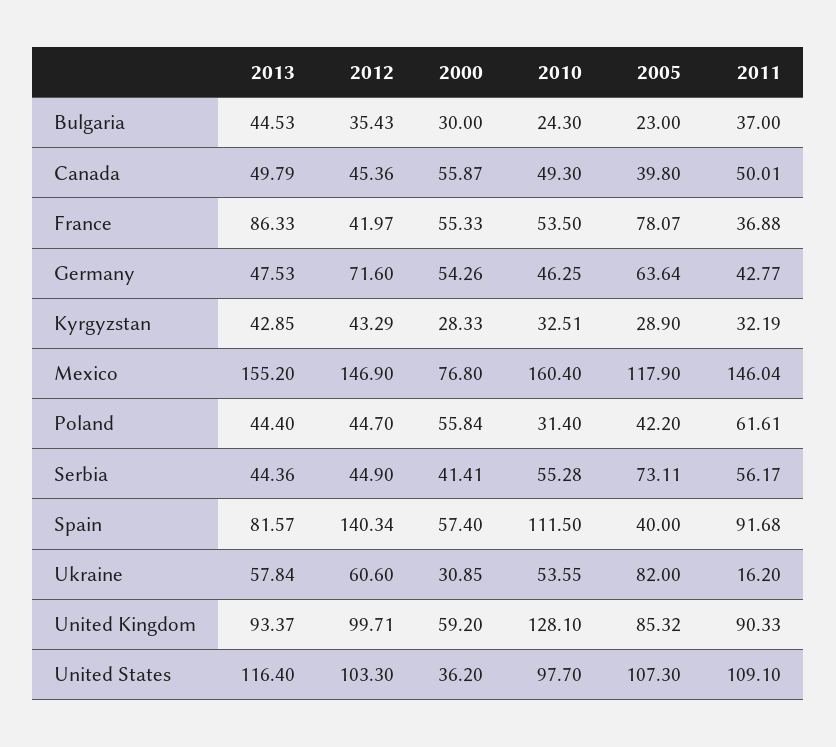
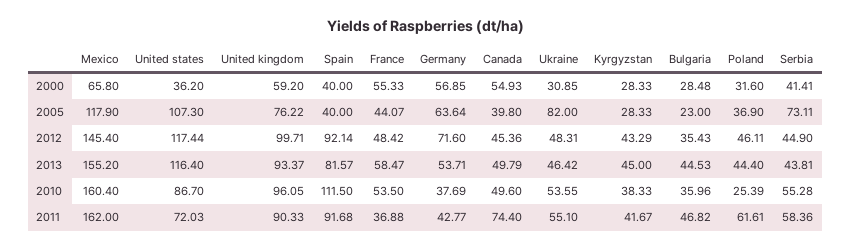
  {
    "2013": {
      "Bulgaria": 44.53,
      "Canada": 49.79,
-     "France": 86.33,
+     "France": 58.47,
-     "Germany": 47.53,
+     "Germany": 53.71,
-     "Kyrgyzstan": 42.85,
+     "Kyrgyzstan": 45,
      "Mexico": 155.2,
      "Poland": 44.4,
-     "Serbia": 44.36,
+     "Serbia": 43.81,
      "Spain": 81.57,
-     "Ukraine": 57.84,
+     "Ukraine": 46.42,
      "United Kingdom": 93.37,
      "United States": 116.4
    },
    "2012": {
      "Bulgaria": 35.43,
      "Canada": 45.36,
-     "France": 41.97,
+     "France": 48.42,
      "Germany": 71.6,
      "Kyrgyzstan": 43.29,
-     "Mexico": 146.9,
+     "Mexico": 145.4,
-     "Poland": 44.7,
+     "Poland": 46.11,
      "Serbia": 44.9,
-     "Spain": 140.34,
+     "Spain": 92.14,
-     "Ukraine": 60.6,
+     "Ukraine": 48.31,
      "United Kingdom": 99.71,
-     "United States": 103.3
+     "United States": 117.44
    },
    "2000": {
-     "Bulgaria": 30,
+     "Bulgaria": 28.48,
-     "Canada": 55.87,
+     "Canada": 54.93,
      "France": 55.33,
-     "Germany": 54.26,
+     "Germany": 56.85,
      "Kyrgyzstan": 28.33,
-     "Mexico": 76.8,
+     "Mexico": 65.8,
-     "Poland": 55.84,
+     "Poland": 31.6,
      "Serbia": 41.41,
-     "Spain": 57.4,
+     "Spain": 40,
      "Ukraine": 30.85,
      "United Kingdom": 59.2,
      "United States": 36.2
    },
    "2010": {
-     "Bulgaria": 24.3,
+     "Bulgaria": 35.96,
-     "Canada": 49.3,
+     "Canada": 49.6,
      "France": 53.5,
-     "Germany": 46.25,
+     "Germany": 37.69,
-     "Kyrgyzstan": 32.51,
+     "Kyrgyzstan": 38.33,
      "Mexico": 160.4,
-     "Poland": 31.4,
+     "Poland": 25.39,
      "Serbia": 55.28,
      "Spain": 111.5,
      "Ukraine": 53.55,
-     "United Kingdom": 128.1,
+     "United Kingdom": 96.05,
-     "United States": 97.7
+     "United States": 86.7
    },
    "2005": {
      "Bulgaria": 23,
      "Canada": 39.8,
-     "France": 78.07,
+     "France": 44.07,
      "Germany": 63.64,
-     "Kyrgyzstan": 28.9,
+     "Kyrgyzstan": 28.33,
      "Mexico": 117.9,
-     "Poland": 42.2,
+     "Poland": 36.9,
      "Serbia": 73.11,
      "Spain": 40,
      "Ukraine": 82,
-     "United Kingdom": 85.32,
+     "United Kingdom": 76.22,
      "United States": 107.3
    },
    "2011": {
-     "Bulgaria": 37,
+     "Bulgaria": 46.82,
-     "Canada": 50.01,
+     "Canada": 74.4,
      "France": 36.88,
      "Germany": 42.77,
-     "Kyrgyzstan": 32.19,
+     "Kyrgyzstan": 41.67,
-     "Mexico": 146.04,
+     "Mexico": 162,
      "Poland": 61.61,
-     "Serbia": 56.17,
+     "Serbia": 58.36,
      "Spain": 91.68,
-     "Ukraine": 16.2,
+     "Ukraine": 55.1,
      "United Kingdom": 90.33,
-     "United States": 109.1
+     "United States": 72.03
    }
  }

